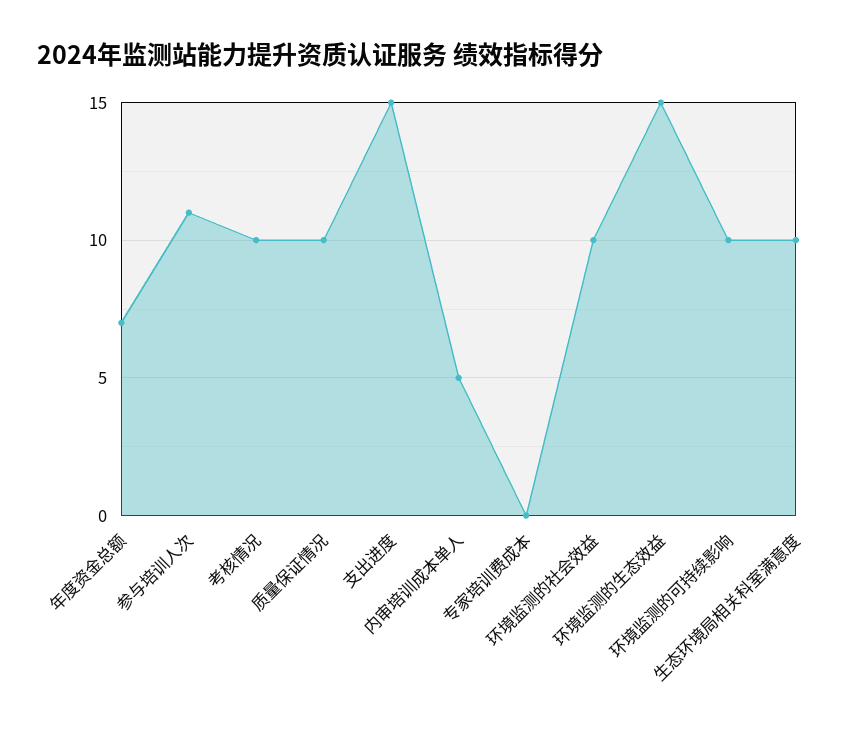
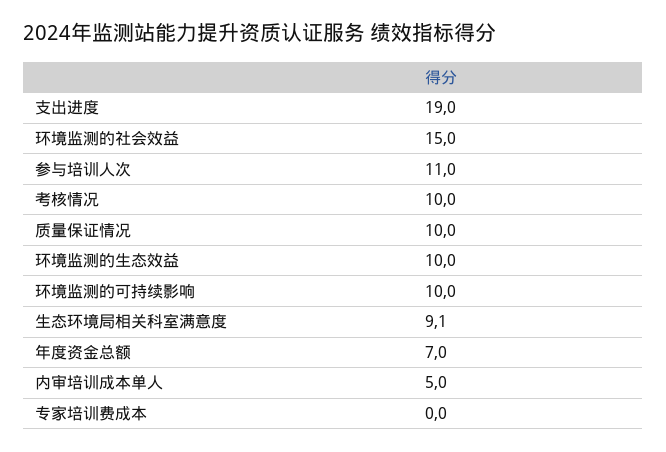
  {
    "年度资金总额": 7,
    "参与培训人次": 11,
    "考核情况": 10,
    "质量保证情况": 10,
-   "支出进度": 15,
+   "支出进度": 19,
    "内审培训成本单人": 5,
    "专家培训费成本": 0,
-   "环境监测的社会效益": 10,
+   "环境监测的社会效益": 15,
-   "环境监测的生态效益": 15,
+   "环境监测的生态效益": 10,
    "环境监测的可持续影响": 10,
-   "生态环境局相关科室满意度": 10
+   "生态环境局相关科室满意度": 9.1
  }

